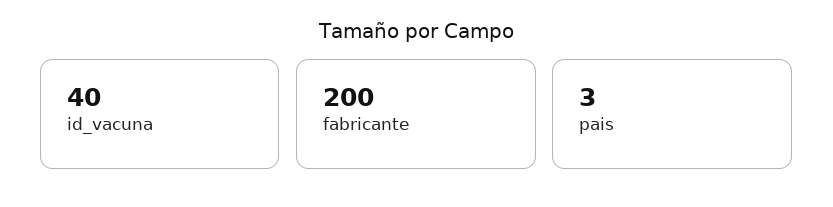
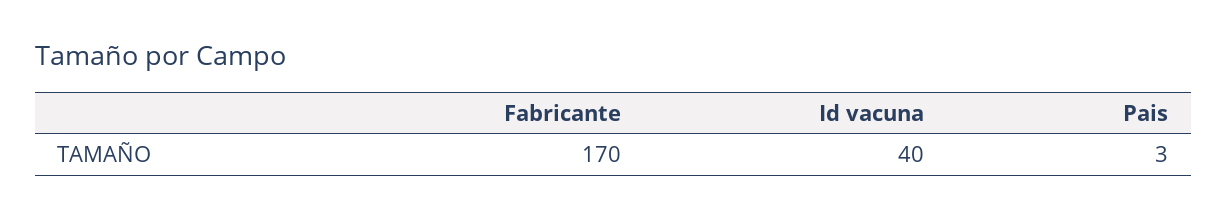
  {
    "id_vacuna": 40,
-   "fabricante": 200,
+   "fabricante": 170,
    "pais": 3
  }

